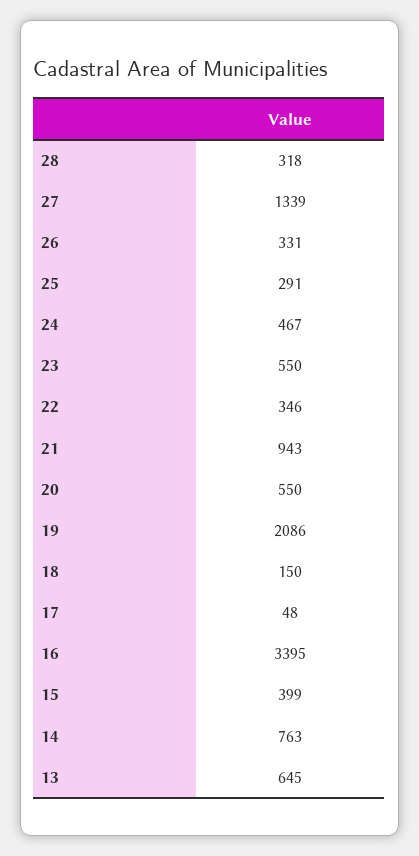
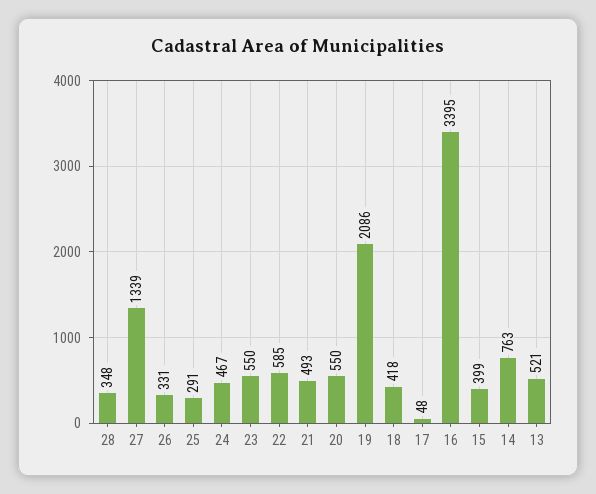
  {
-   "28": 318,
+   "28": 348,
    "27": 1339,
    "26": 331,
    "25": 291,
    "24": 467,
    "23": 550,
-   "22": 346,
+   "22": 585,
-   "21": 943,
+   "21": 493,
    "20": 550,
    "19": 2086,
-   "18": 150,
+   "18": 418,
    "17": 48,
    "16": 3395,
    "15": 399,
    "14": 763,
-   "13": 645
+   "13": 521
  }

